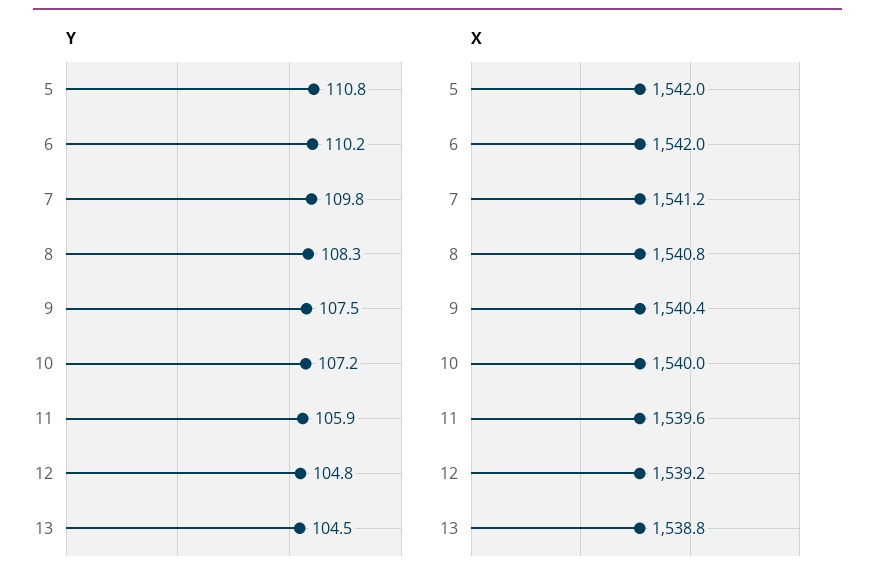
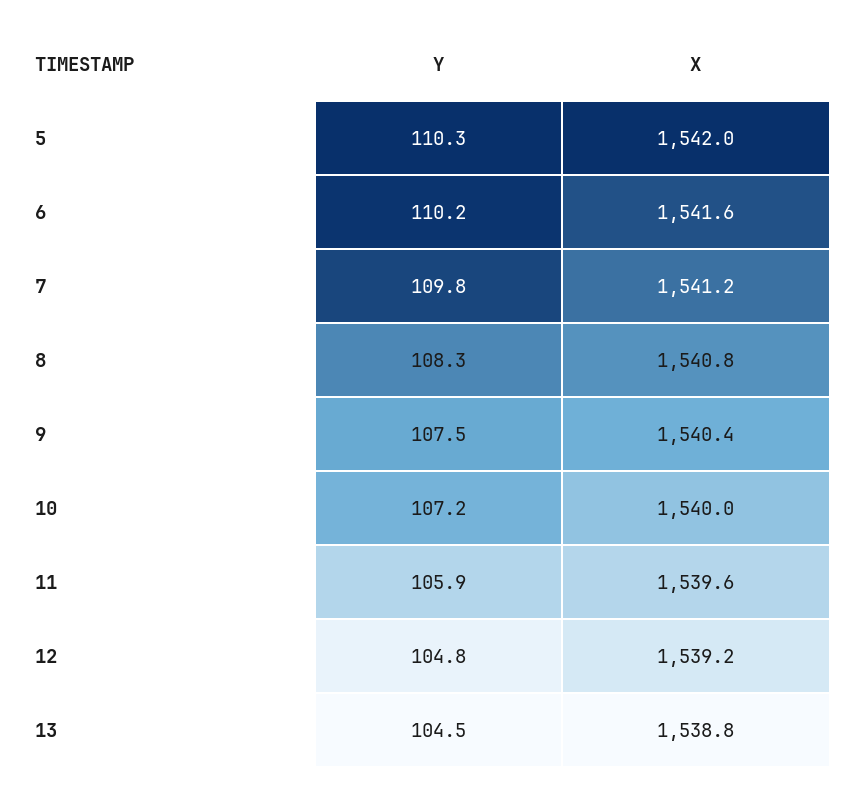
  {
    "Y": {
-     "5": 110.8,
+     "5": 110.3,
      "6": 110.2,
      "7": 109.8,
      "8": 108.3,
      "9": 107.5,
      "10": 107.2,
      "11": 105.9,
      "12": 104.8,
      "13": 104.5
    },
    "X": {
      "5": 1542,
-     "6": 1542,
+     "6": 1541.6,
      "7": 1541.2,
      "8": 1540.8,
      "9": 1540.4,
      "10": 1540,
      "11": 1539.6,
      "12": 1539.2,
      "13": 1538.8
    }
  }

